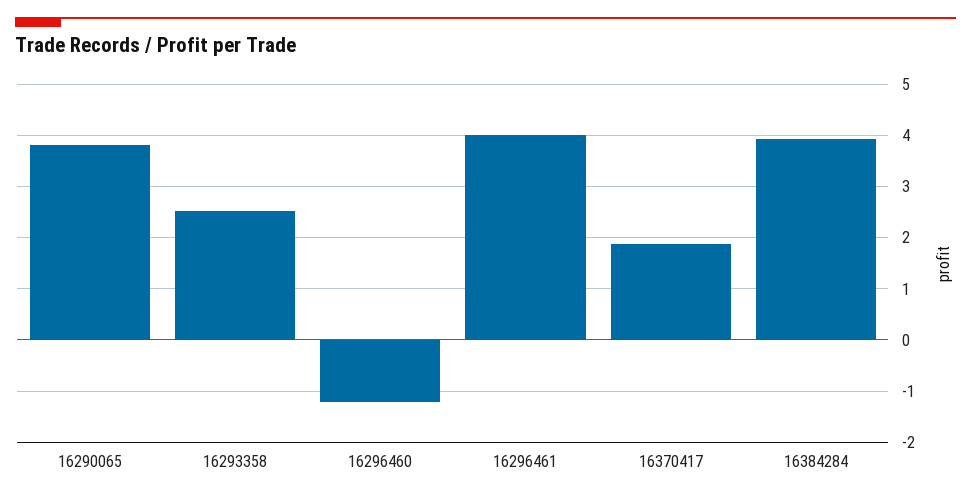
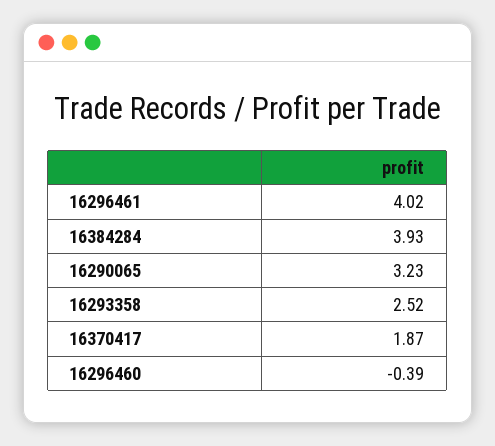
  {
-   "16290065": 3.8,
+   "16290065": 3.23,
    "16293358": 2.52,
-   "16296460": -1.2,
+   "16296460": -0.39,
    "16296461": 4.02,
    "16370417": 1.87,
    "16384284": 3.93
  }

